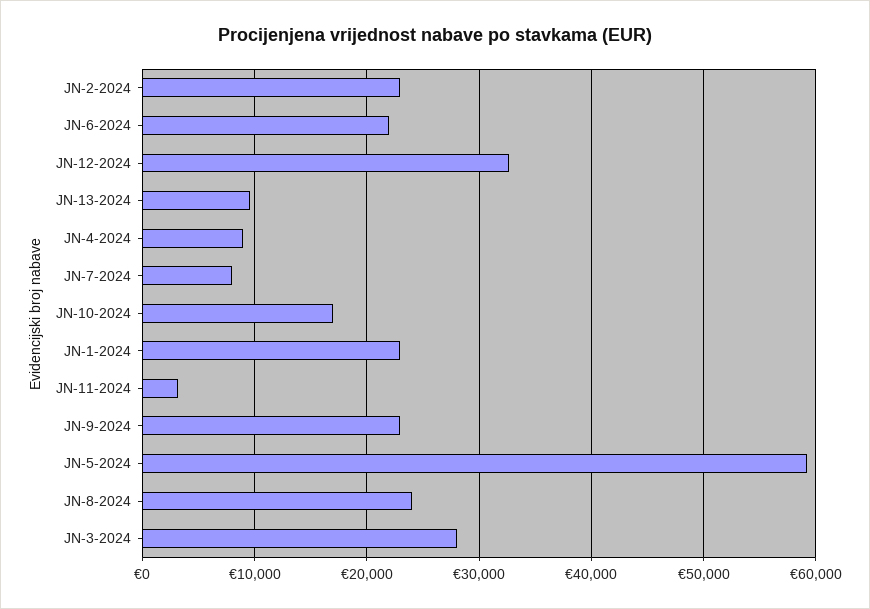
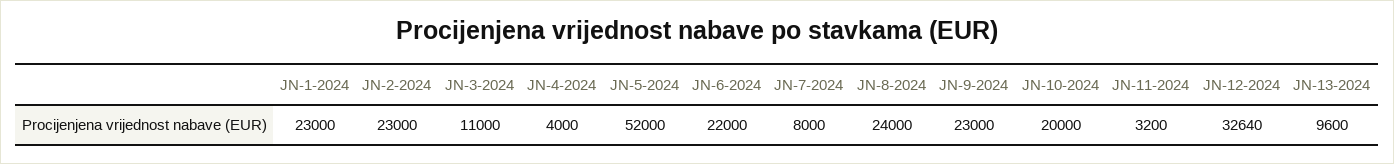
  {
    "JN-2-2024": 23000,
    "JN-6-2024": 22000,
    "JN-12-2024": 32640,
    "JN-13-2024": 9600,
-   "JN-4-2024": 9000,
+   "JN-4-2024": 4000,
    "JN-7-2024": 8000,
-   "JN-10-2024": 17000,
+   "JN-10-2024": 20000,
    "JN-1-2024": 23000,
    "JN-11-2024": 3200,
    "JN-9-2024": 23000,
-   "JN-5-2024": 59000,
+   "JN-5-2024": 52000,
    "JN-8-2024": 24000,
-   "JN-3-2024": 28000
+   "JN-3-2024": 11000
  }

